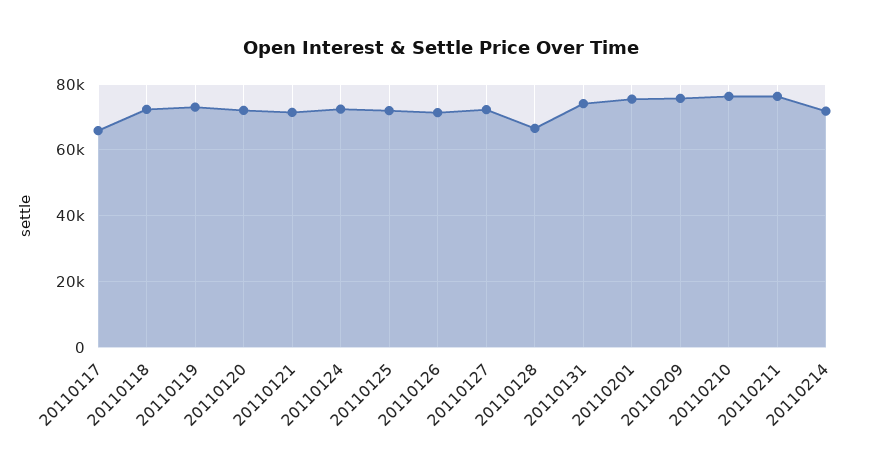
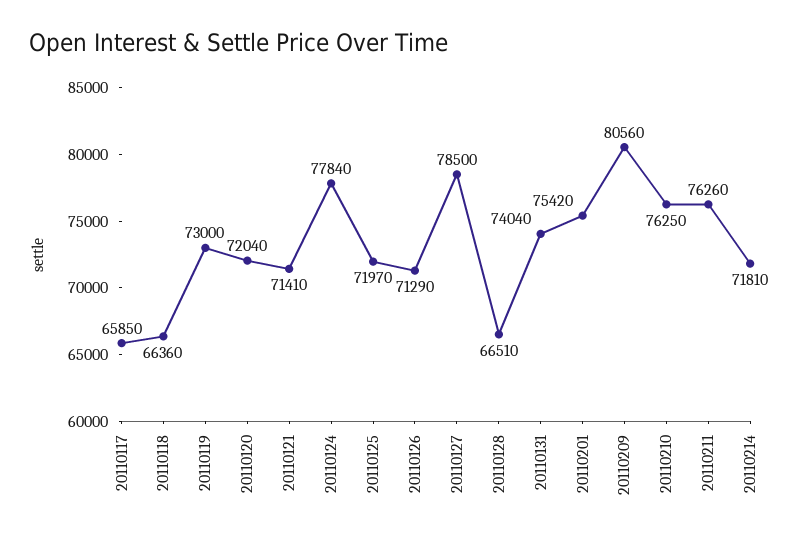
  {
    "20110117": 65850,
-   "20110118": 72000,
+   "20110118": 66360,
    "20110119": 73000,
    "20110120": 72040,
    "20110121": 71410,
-   "20110124": 72000,
+   "20110124": 77840,
    "20110125": 71970,
    "20110126": 71290,
-   "20110127": 72000,
+   "20110127": 78500,
    "20110128": 66510,
    "20110131": 74040,
    "20110201": 75420,
-   "20110209": 76000,
+   "20110209": 80560,
    "20110210": 76250,
    "20110211": 76260,
    "20110214": 71810
  }

